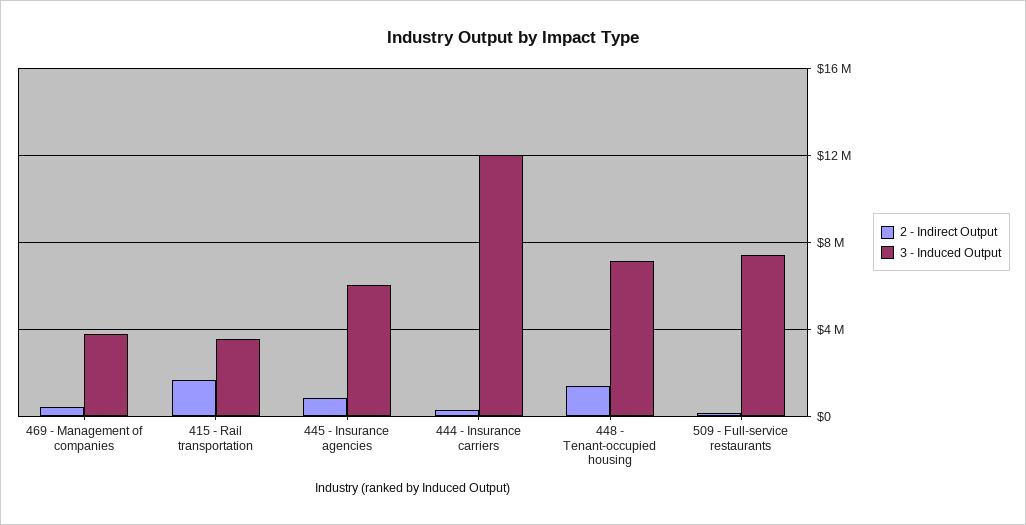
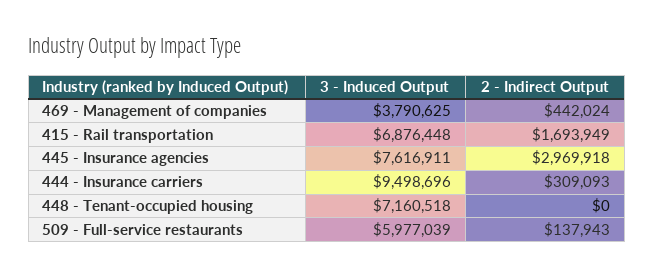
  {
    "2 - Indirect Output": {
      "469 - Management of companies": 442024,
      "415 - Rail transportation": 1693949,
-     "445 - Insurance agencies": 1000000,
+     "445 - Insurance agencies": 2969918,
      "444 - Insurance carriers": 309093,
-     "448 - Tenant-occupied housing": 1500000,
+     "448 - Tenant-occupied housing": 0,
      "509 - Full-service restaurants": 137943
    },
    "3 - Induced Output": {
      "469 - Management of companies": 3790625,
-     "415 - Rail transportation": 3500000,
+     "415 - Rail transportation": 6876448,
-     "445 - Insurance agencies": 6000000,
+     "445 - Insurance agencies": 7616911,
-     "444 - Insurance carriers": 12000000,
+     "444 - Insurance carriers": 9498696,
      "448 - Tenant-occupied housing": 7160518,
-     "509 - Full-service restaurants": 7500000
+     "509 - Full-service restaurants": 5977039
    }
  }

